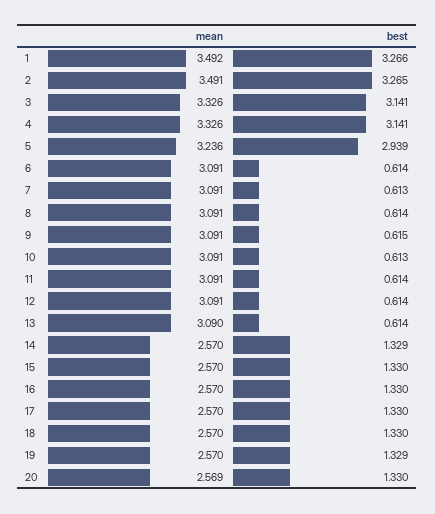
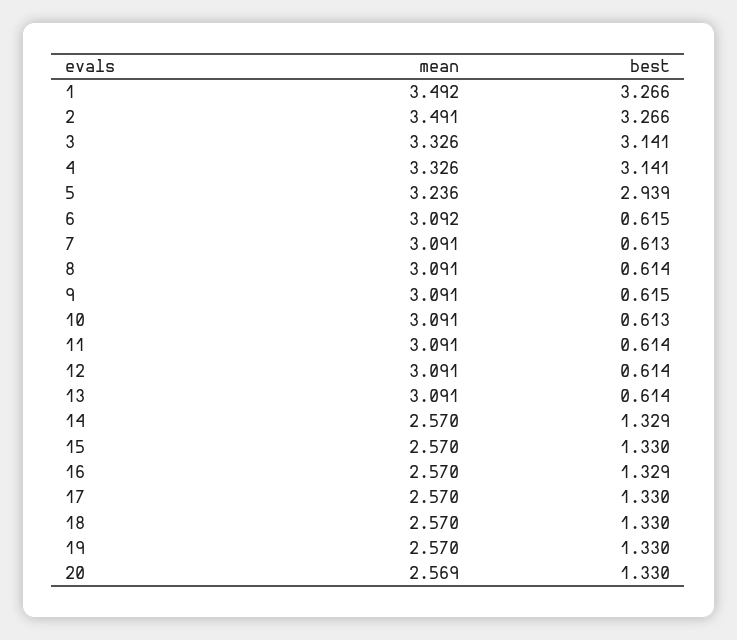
  {
    "mean": {
      "1": 3.492,
      "2": 3.491,
      "3": 3.326,
      "4": 3.326,
      "5": 3.236,
-     "6": 3.091,
+     "6": 3.092,
      "7": 3.091,
      "8": 3.091,
      "9": 3.091,
      "10": 3.091,
      "11": 3.091,
      "12": 3.091,
-     "13": 3.09,
+     "13": 3.091,
      "14": 2.57,
      "15": 2.57,
      "16": 2.57,
      "17": 2.57,
      "18": 2.57,
      "19": 2.57,
      "20": 2.569
    },
    "best": {
      "1": 3.266,
-     "2": 3.265,
+     "2": 3.266,
      "3": 3.141,
      "4": 3.141,
      "5": 2.939,
-     "6": 0.614,
+     "6": 0.615,
      "7": 0.613,
      "8": 0.614,
      "9": 0.615,
      "10": 0.613,
      "11": 0.614,
      "12": 0.614,
      "13": 0.614,
      "14": 1.329,
      "15": 1.33,
-     "16": 1.33,
+     "16": 1.329,
      "17": 1.33,
      "18": 1.33,
-     "19": 1.329,
+     "19": 1.33,
      "20": 1.33
    }
  }

